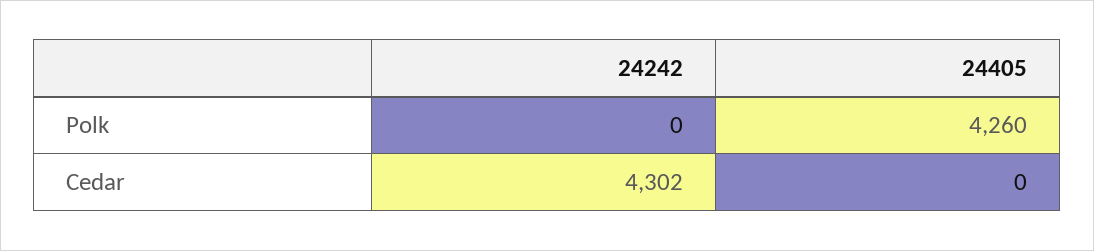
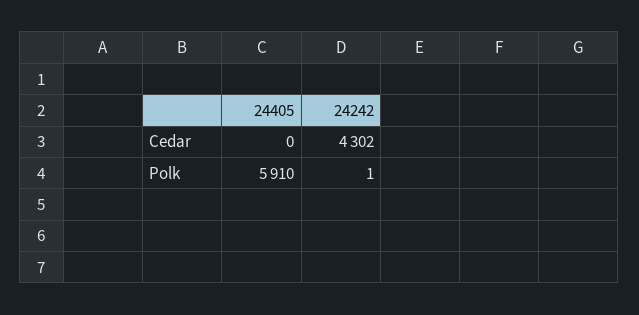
  {
    "24242": {
-     "Polk": 0,
+     "Polk": 1,
      "Cedar": 4302
    },
    "24405": {
-     "Polk": 4260,
+     "Polk": 5910,
      "Cedar": 0
    }
  }

